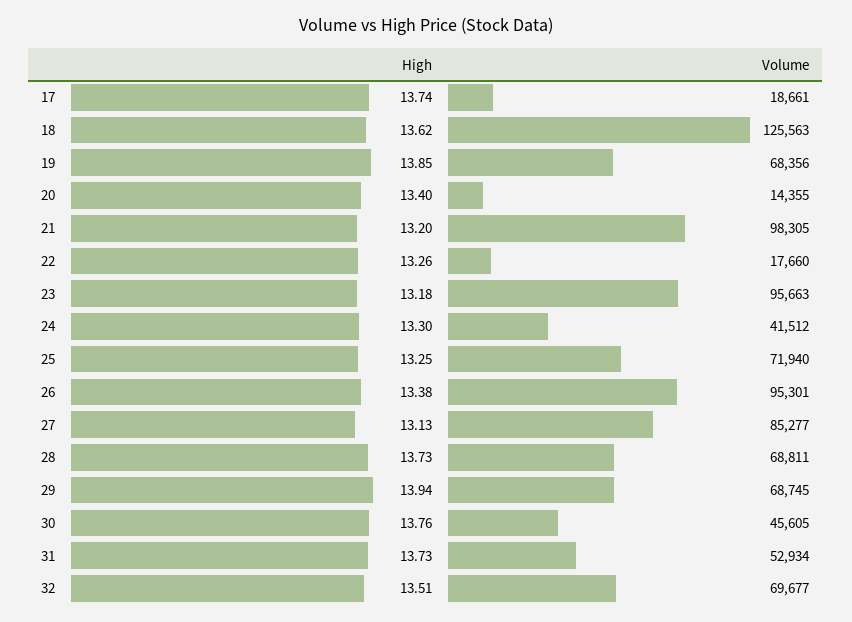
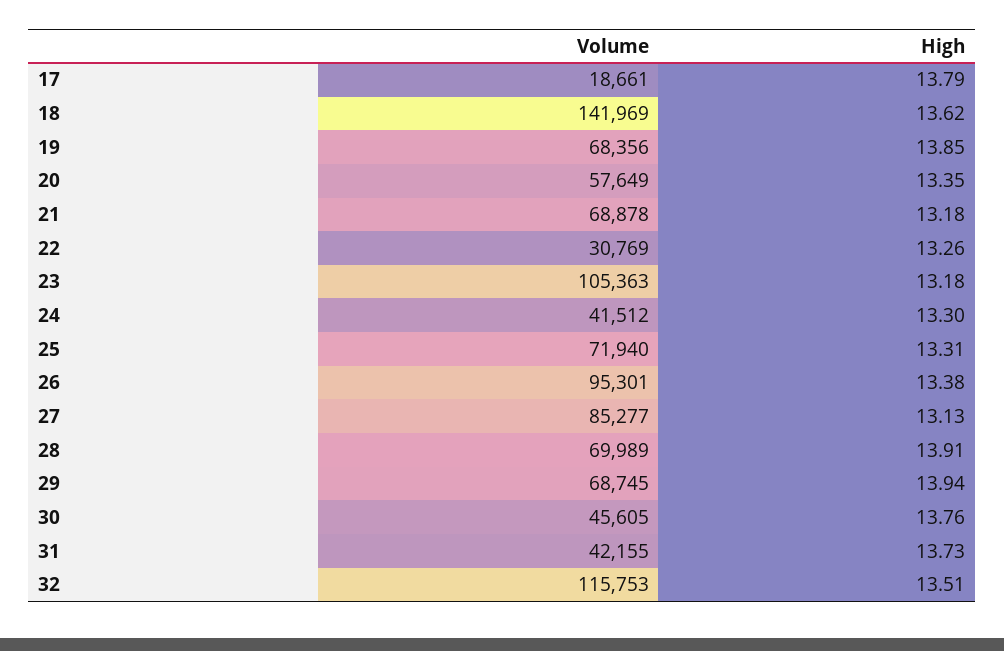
  {
    "High": {
-     "17": 13.74,
+     "17": 13.79,
      "18": 13.62,
      "19": 13.85,
-     "20": 13.4,
+     "20": 13.35,
-     "21": 13.2,
+     "21": 13.18,
      "22": 13.26,
      "23": 13.18,
      "24": 13.3,
-     "25": 13.25,
+     "25": 13.31,
      "26": 13.38,
      "27": 13.13,
-     "28": 13.73,
+     "28": 13.91,
      "29": 13.94,
      "30": 13.76,
      "31": 13.73,
      "32": 13.51
    },
    "Volume": {
      "17": 18661,
-     "18": 125563,
+     "18": 141969,
      "19": 68356,
-     "20": 14355,
+     "20": 57649,
-     "21": 98305,
+     "21": 68878,
-     "22": 17660,
+     "22": 30769,
-     "23": 95663,
+     "23": 105363,
      "24": 41512,
      "25": 71940,
      "26": 95301,
      "27": 85277,
-     "28": 68811,
+     "28": 69989,
      "29": 68745,
      "30": 45605,
-     "31": 52934,
+     "31": 42155,
-     "32": 69677
+     "32": 115753
    }
  }

